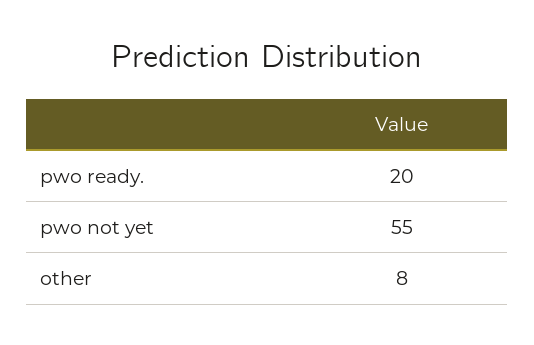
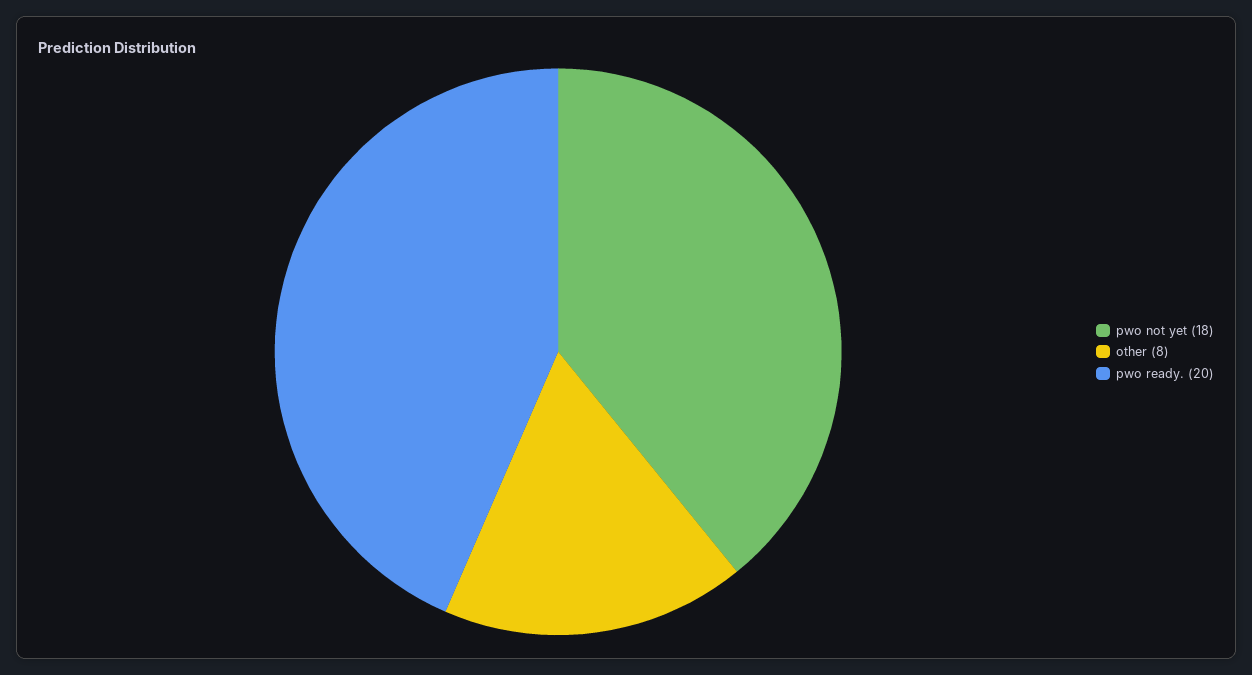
  {
    "pwo ready.": 20,
-   "pwo not yet": 55,
+   "pwo not yet": 18,
    "other": 8
  }

